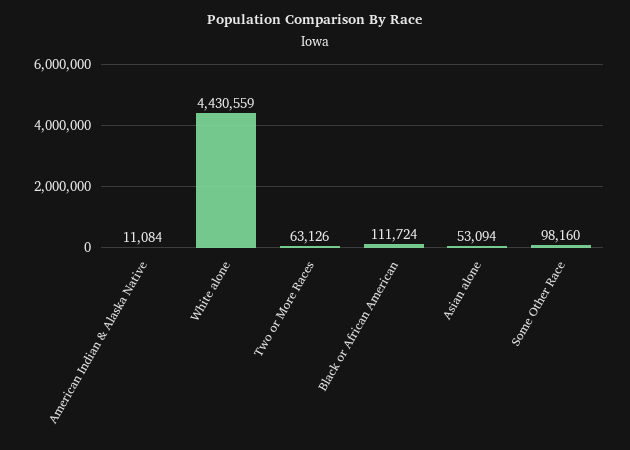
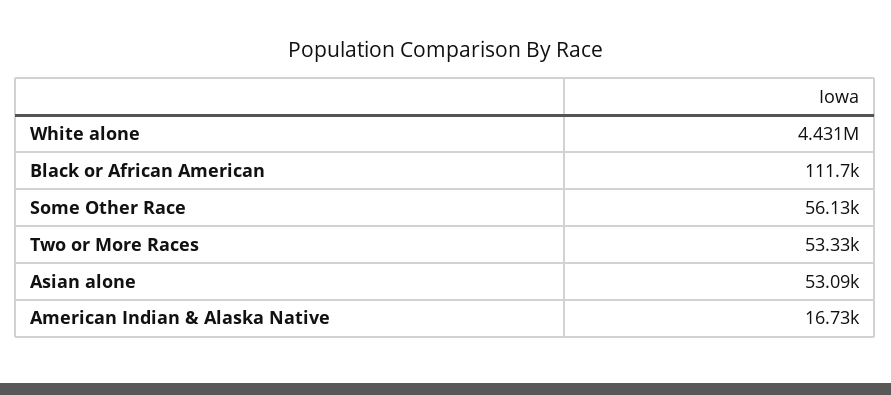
  {
-   "American Indian & Alaska Native": 11084,
+   "American Indian & Alaska Native": 16730,
    "White alone": 4430559,
-   "Two or More Races": 63126,
+   "Two or More Races": 53330,
    "Black or African American": 111724,
    "Asian alone": 53094,
-   "Some Other Race": 98160
+   "Some Other Race": 56130
  }

